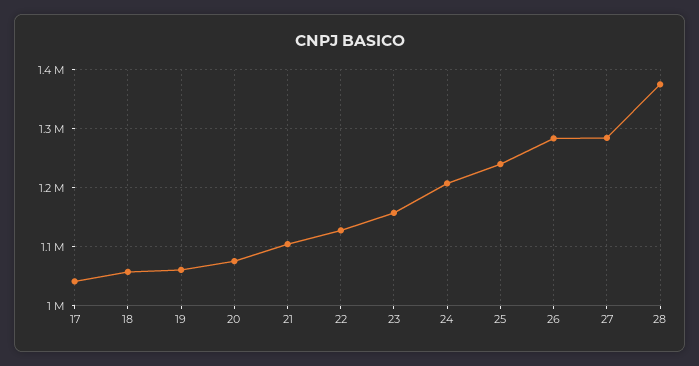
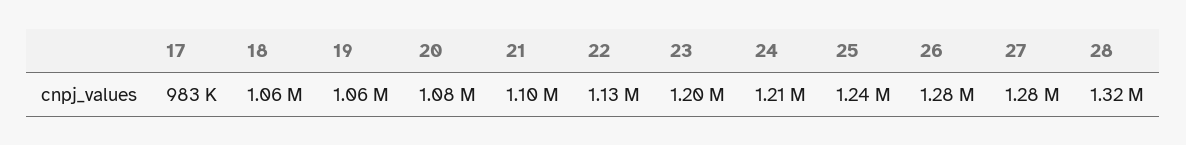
  {
-   "17": 1040000,
+   "17": 983000,
    "18": 1060000,
    "19": 1060000,
    "20": 1080000,
    "21": 1100000,
    "22": 1130000,
-   "23": 1160000,
+   "23": 1200000,
    "24": 1210000,
    "25": 1240000,
    "26": 1280000,
    "27": 1280000,
-   "28": 1380000
+   "28": 1320000
  }

